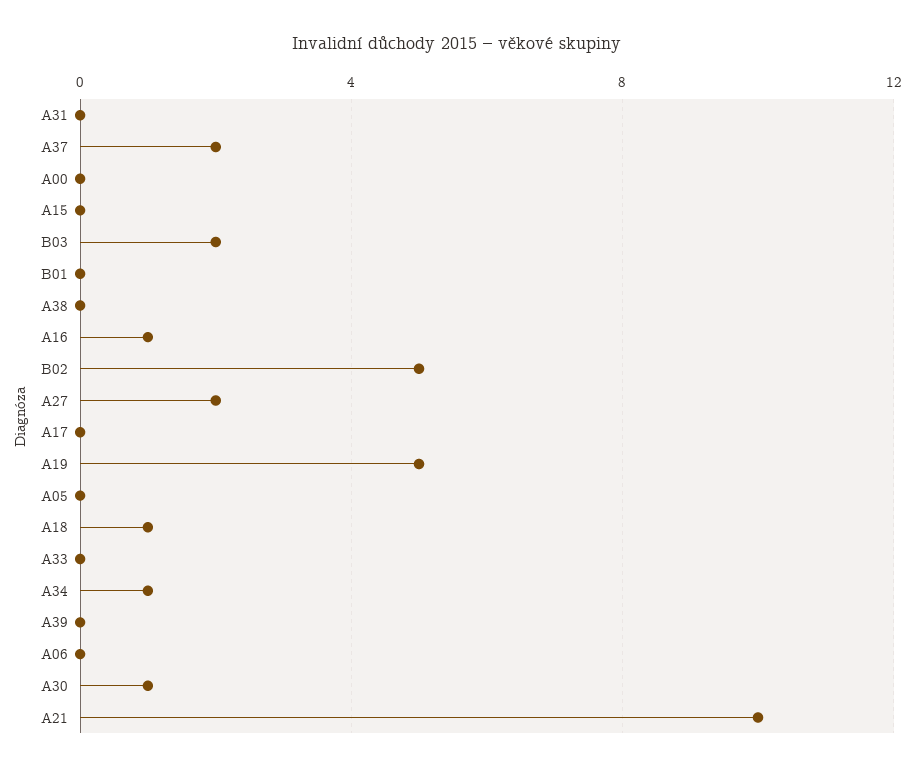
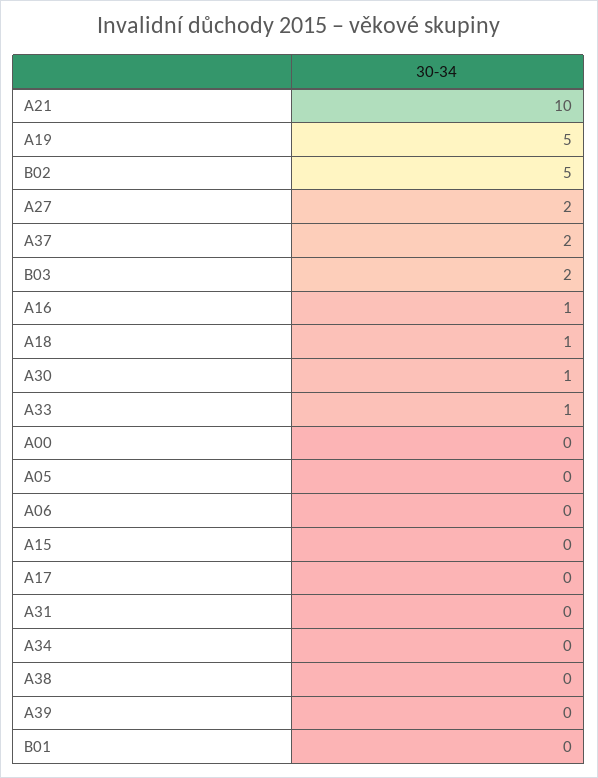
  {
    "A31": 0,
    "A37": 2,
    "A00": 0,
    "A15": 0,
    "B03": 2,
    "B01": 0,
    "A38": 0,
    "A16": 1,
    "B02": 5,
    "A27": 2,
    "A17": 0,
    "A19": 5,
    "A05": 0,
    "A18": 1,
-   "A33": 0,
+   "A33": 1,
-   "A34": 1,
+   "A34": 0,
    "A39": 0,
    "A06": 0,
    "A30": 1,
    "A21": 10
  }

